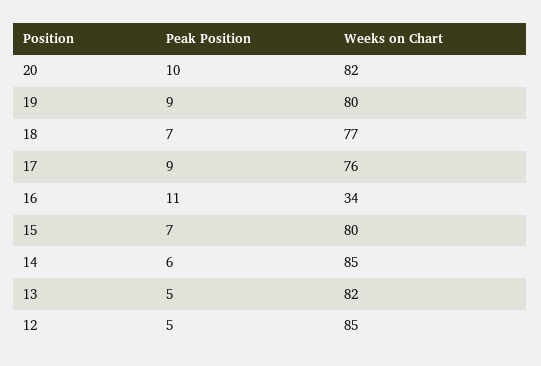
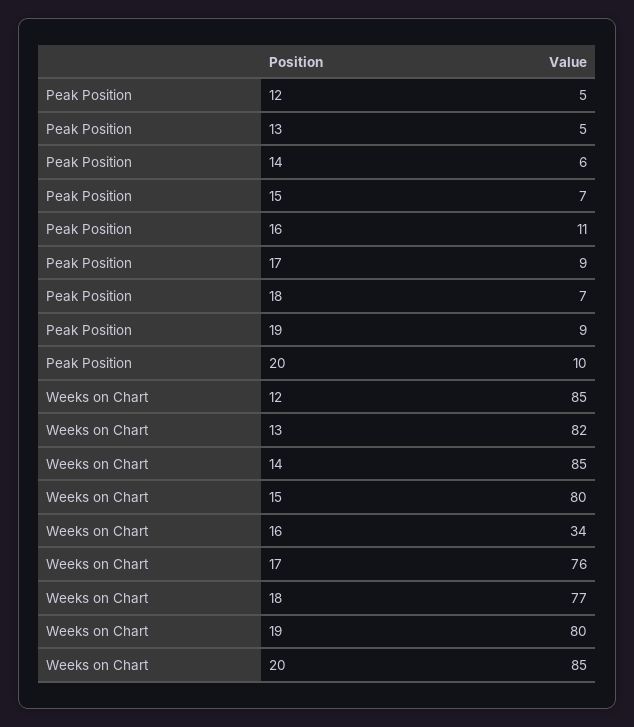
  {
    "Peak Position": {
      "20": 10,
      "19": 9,
      "18": 7,
      "17": 9,
      "16": 11,
      "15": 7,
      "14": 6,
      "13": 5,
      "12": 5
    },
    "Weeks on Chart": {
-     "20": 82,
+     "20": 85,
      "19": 80,
      "18": 77,
      "17": 76,
      "16": 34,
      "15": 80,
      "14": 85,
      "13": 82,
      "12": 85
    }
  }

